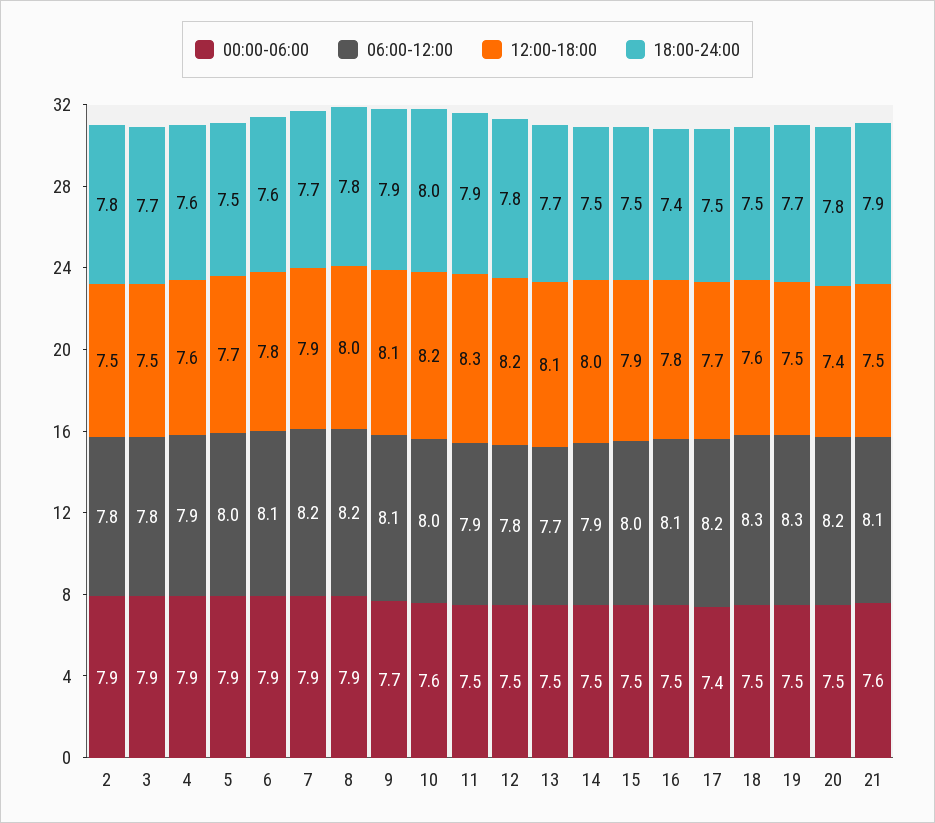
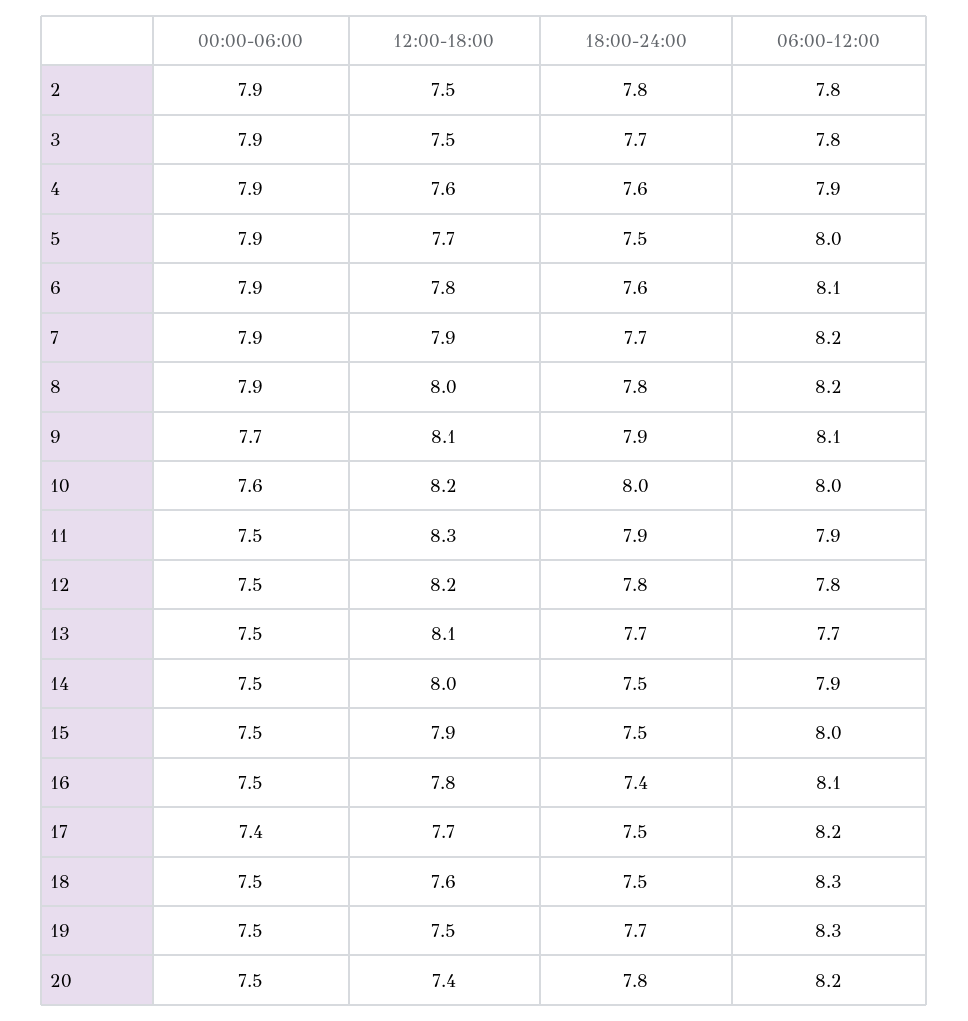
  {
    "00:00-06:00": {
      "2": 7.9,
      "3": 7.9,
      "4": 7.9,
      "5": 7.9,
      "6": 7.9,
      "7": 7.9,
      "8": 7.9,
      "9": 7.7,
      "10": 7.6,
      "11": 7.5,
      "12": 7.5,
      "13": 7.5,
      "14": 7.5,
      "15": 7.5,
      "16": 7.5,
      "17": 7.4,
      "18": 7.5,
      "19": 7.5,
-     "20": 7.5,
+     "20": 7.5
-     "21": 7.6
    },
    "06:00-12:00": {
      "2": 7.8,
      "3": 7.8,
      "4": 7.9,
      "5": 8,
      "6": 8.1,
      "7": 8.2,
      "8": 8.2,
      "9": 8.1,
      "10": 8,
      "11": 7.9,
      "12": 7.8,
      "13": 7.7,
      "14": 7.9,
      "15": 8,
      "16": 8.1,
      "17": 8.2,
      "18": 8.3,
      "19": 8.3,
-     "20": 8.2,
+     "20": 8.2
-     "21": 8.1
    },
    "12:00-18:00": {
      "2": 7.5,
      "3": 7.5,
      "4": 7.6,
      "5": 7.7,
      "6": 7.8,
      "7": 7.9,
      "8": 8,
      "9": 8.1,
      "10": 8.2,
      "11": 8.3,
      "12": 8.2,
      "13": 8.1,
      "14": 8,
      "15": 7.9,
      "16": 7.8,
      "17": 7.7,
      "18": 7.6,
      "19": 7.5,
-     "20": 7.4,
+     "20": 7.4
-     "21": 7.5
    },
    "18:00-24:00": {
      "2": 7.8,
      "3": 7.7,
      "4": 7.6,
      "5": 7.5,
      "6": 7.6,
      "7": 7.7,
      "8": 7.8,
      "9": 7.9,
      "10": 8,
      "11": 7.9,
      "12": 7.8,
      "13": 7.7,
      "14": 7.5,
      "15": 7.5,
      "16": 7.4,
      "17": 7.5,
      "18": 7.5,
      "19": 7.7,
-     "20": 7.8,
+     "20": 7.8
-     "21": 7.9
    }
  }

